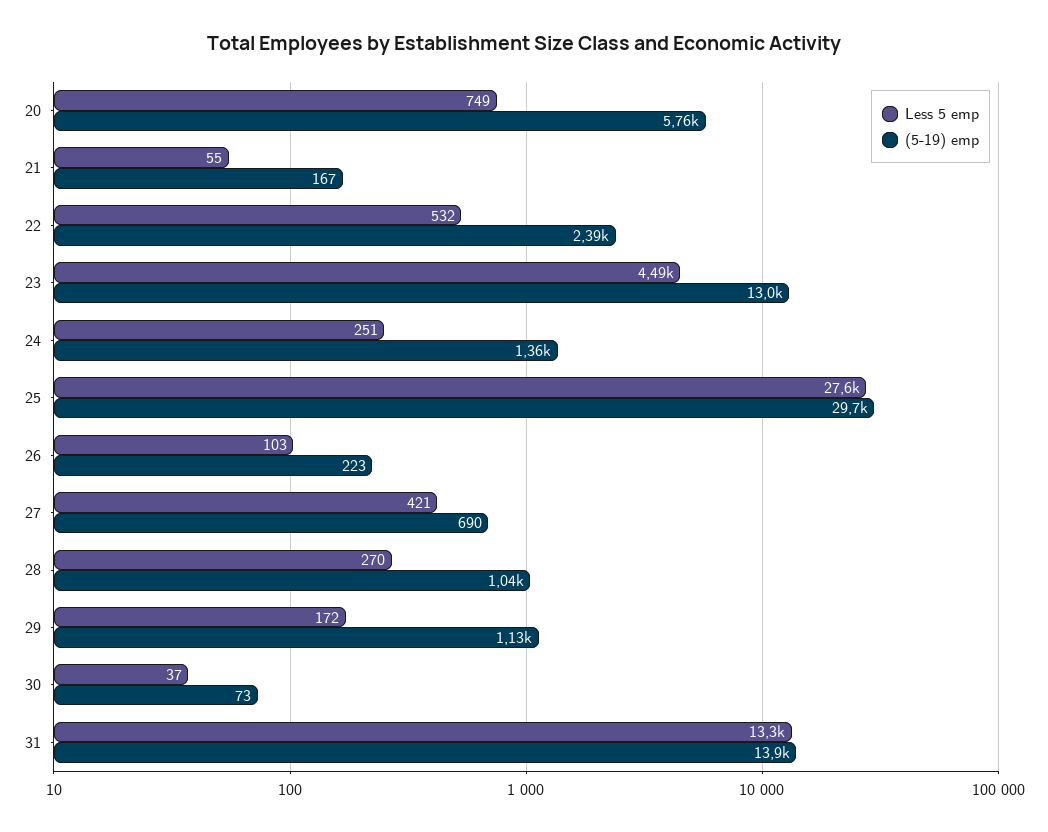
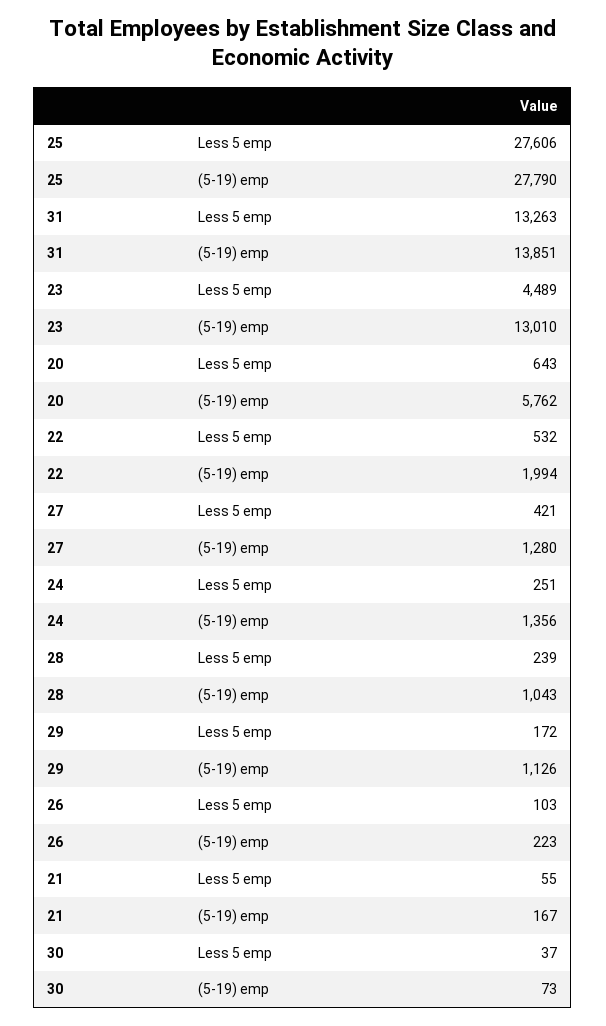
  {
    "Less 5 emp": {
-     "20": 749,
+     "20": 643,
      "21": 55,
      "22": 532,
      "23": 4489,
      "24": 251,
      "25": 27606,
      "26": 103,
      "27": 421,
-     "28": 270,
+     "28": 239,
      "29": 172,
      "30": 37,
      "31": 13263
    },
    "(5-19) emp": {
      "20": 5762,
      "21": 167,
-     "22": 2390,
+     "22": 1994,
      "23": 13010,
      "24": 1356,
-     "25": 29700,
+     "25": 27790,
      "26": 223,
-     "27": 690,
+     "27": 1280,
      "28": 1043,
      "29": 1126,
      "30": 73,
      "31": 13851
    }
  }

